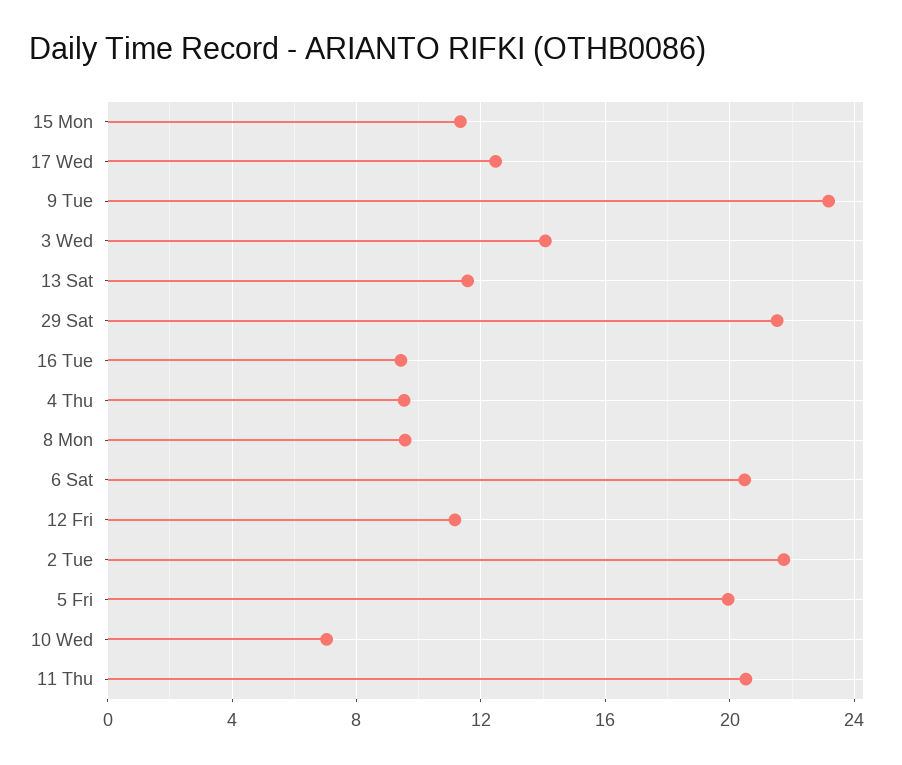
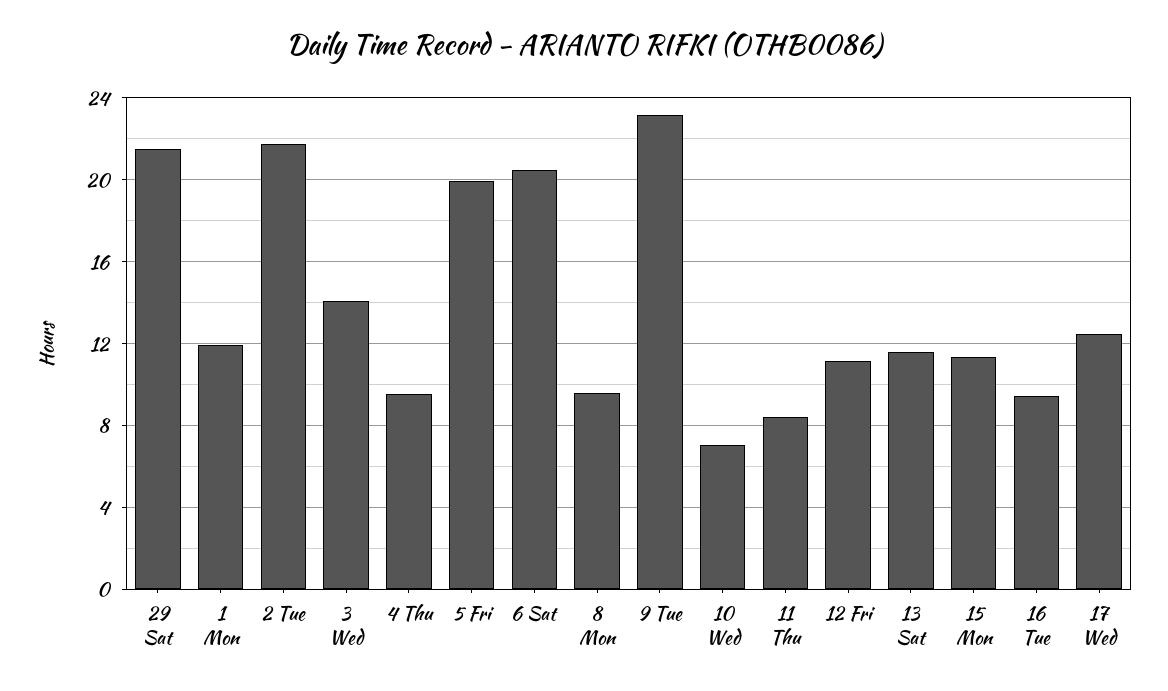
  {
    "15 Mon": 11.5,
    "17 Wed": 12.5,
    "9 Tue": 23,
    "3 Wed": 14,
    "13 Sat": 11.5,
    "29 Sat": 21.5,
    "16 Tue": 9.5,
    "4 Thu": 9.5,
    "8 Mon": 9.5,
    "6 Sat": 20.5,
    "12 Fri": 11,
    "2 Tue": 21.5,
    "5 Fri": 20,
    "10 Wed": 7,
-   "11 Thu": 20.5
+   "11 Thu": 8.5,
+   "1 Mon": 12
  }

